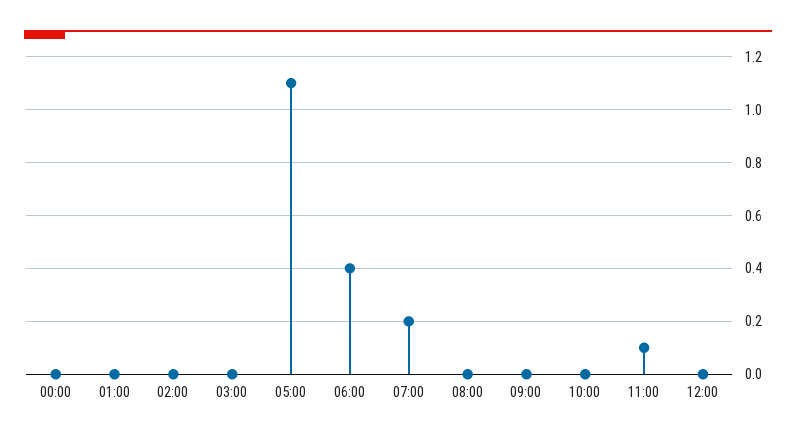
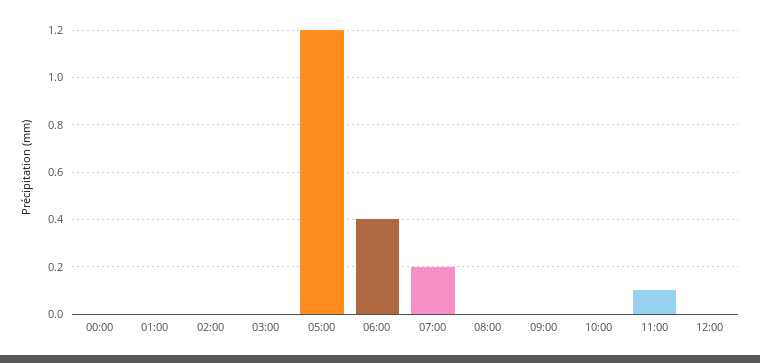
  {
    "00:00": 0,
    "01:00": 0,
    "02:00": 0,
    "03:00": 0,
-   "05:00": 1.1,
+   "05:00": 1.2,
    "06:00": 0.4,
    "07:00": 0.2,
    "08:00": 0,
    "09:00": 0,
    "10:00": 0,
    "11:00": 0.1,
    "12:00": 0
  }

